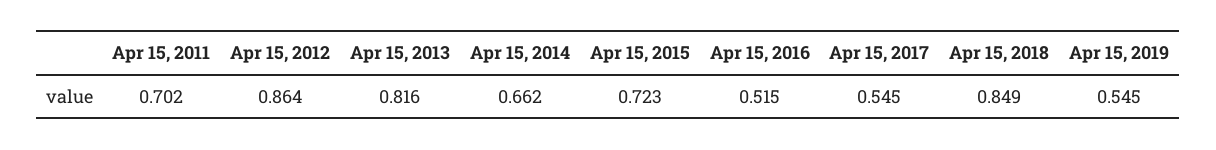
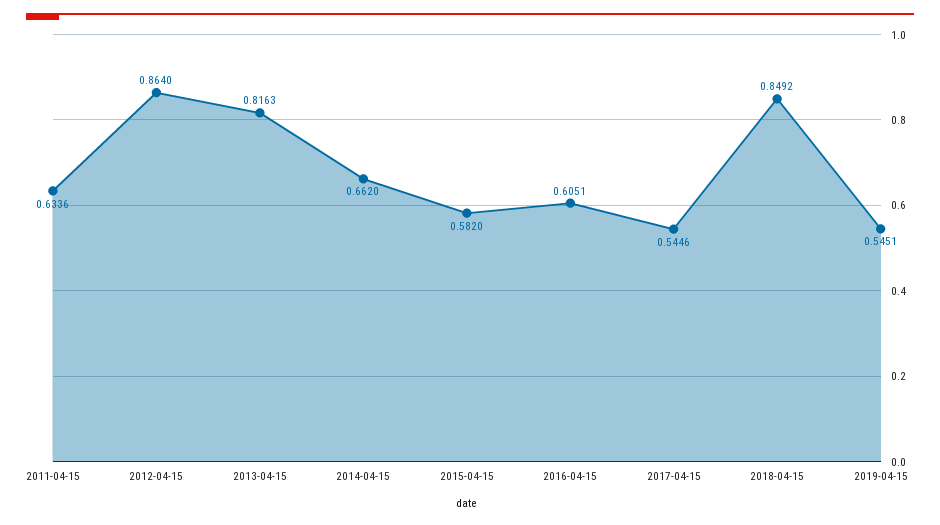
  {
-   "Apr 15, 2011": 0.702,
+   "Apr 15, 2011": 0.6336,
    "Apr 15, 2012": 0.864,
    "Apr 15, 2013": 0.8163,
    "Apr 15, 2014": 0.662,
-   "Apr 15, 2015": 0.723,
+   "Apr 15, 2015": 0.582,
-   "Apr 15, 2016": 0.515,
+   "Apr 15, 2016": 0.6051,
    "Apr 15, 2017": 0.5446,
    "Apr 15, 2018": 0.8492,
    "Apr 15, 2019": 0.5451
  }

